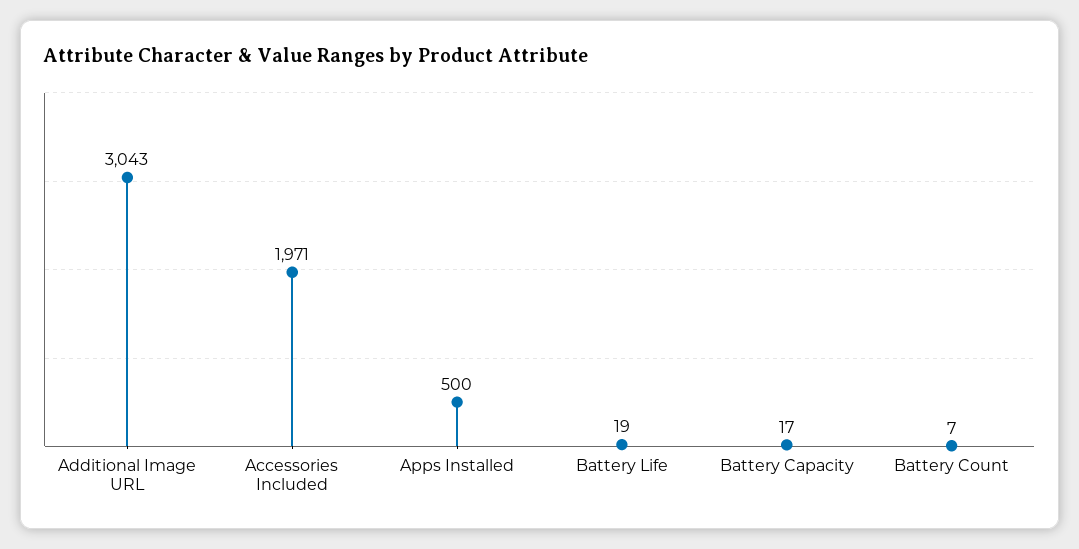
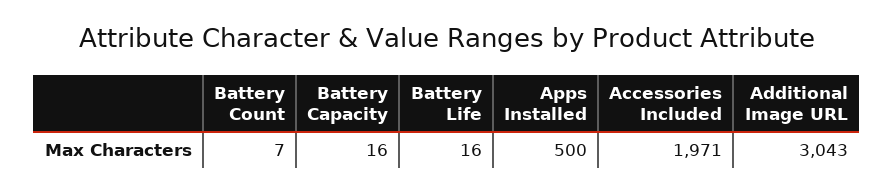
  {
    "Additional Image URL": 3043,
    "Accessories Included": 1971,
    "Apps Installed": 500,
-   "Battery Life": 19,
+   "Battery Life": 16,
-   "Battery Capacity": 17,
+   "Battery Capacity": 16,
    "Battery Count": 7
  }

